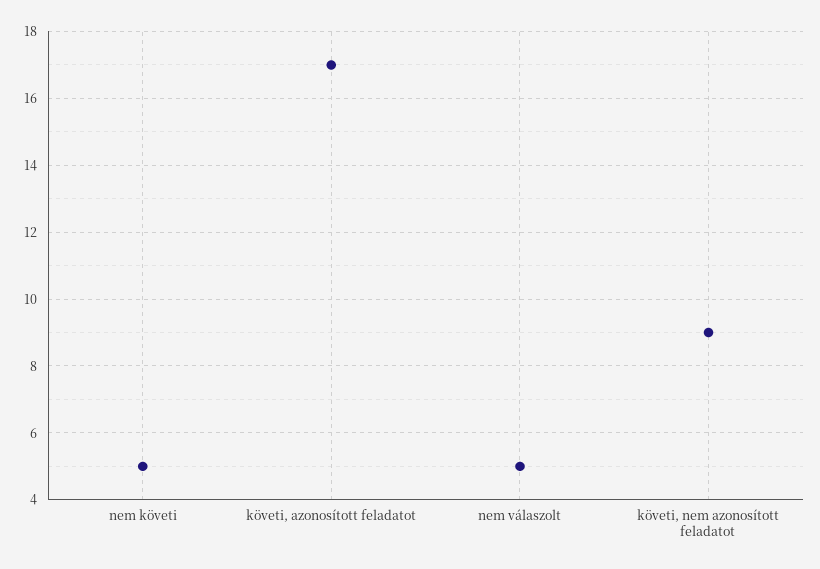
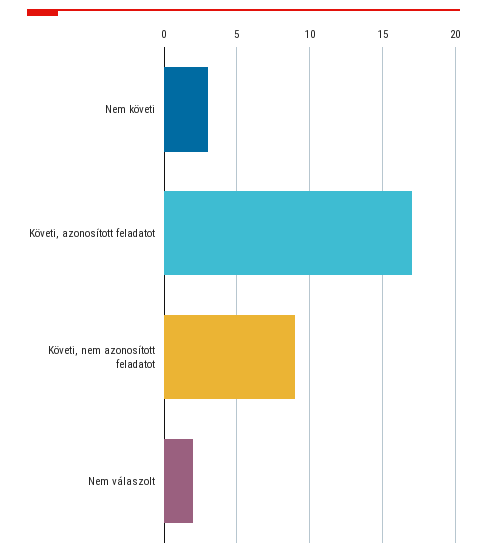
  {
-   "nem követi": 5,
+   "nem követi": 3,
    "követi, azonosított feladatot": 17,
-   "nem válaszolt": 5,
+   "nem válaszolt": 2,
    "követi, nem azonosított feladatot": 9
  }

